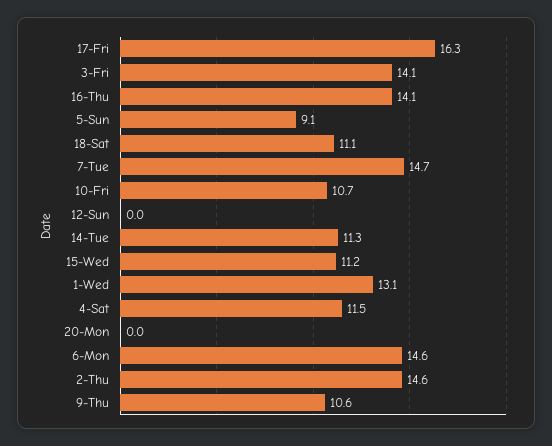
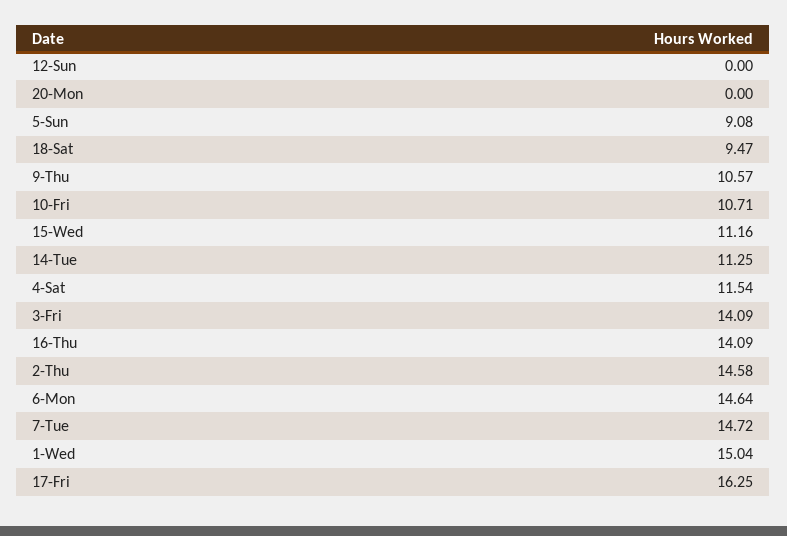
  {
    "17-Fri": 16.25,
    "3-Fri": 14.09,
    "16-Thu": 14.09,
    "5-Sun": 9.08,
-   "18-Sat": 11.1,
+   "18-Sat": 9.47,
    "7-Tue": 14.72,
    "10-Fri": 10.71,
    "12-Sun": 0,
    "14-Tue": 11.25,
    "15-Wed": 11.16,
-   "1-Wed": 13.1,
+   "1-Wed": 15.04,
    "4-Sat": 11.54,
    "20-Mon": 0,
    "6-Mon": 14.64,
    "2-Thu": 14.58,
    "9-Thu": 10.57
  }

